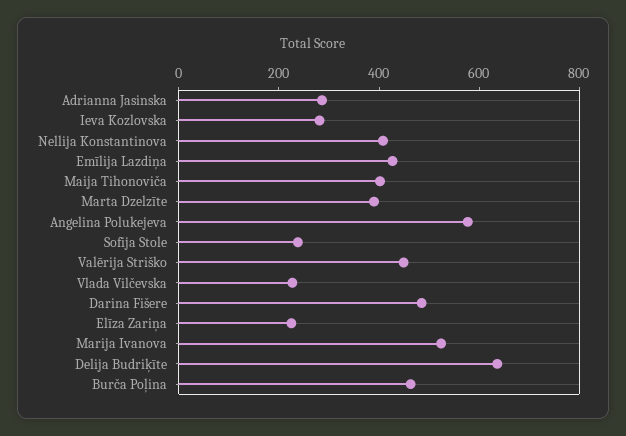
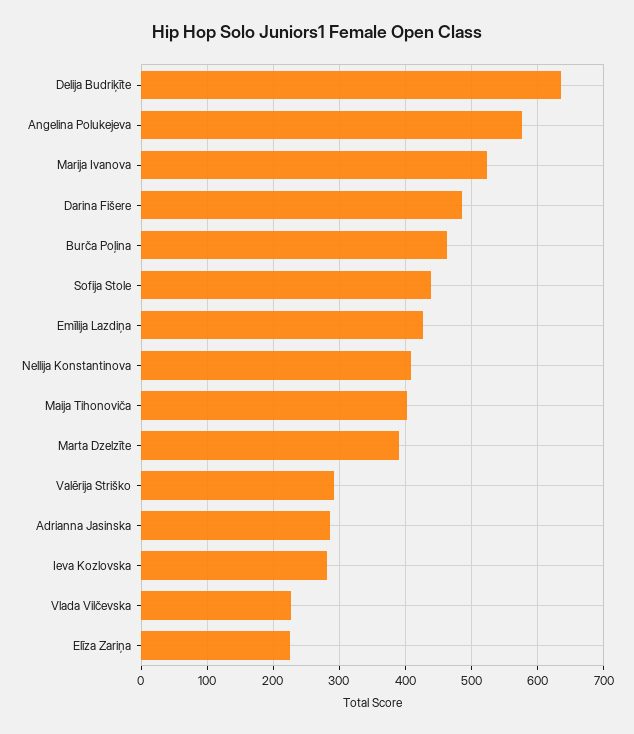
  {
    "Adrianna Jasinska": 290,
    "Ieva Kozlovska": 280,
    "Nellija Konstantinova": 410,
    "Emīlija Lazdiņa": 430,
    "Maija Tihonoviča": 400,
    "Marta Dzelzīte": 390,
    "Angelina Polukejeva": 580,
-   "Sofija Stole": 250,
+   "Sofija Stole": 440,
-   "Valērija Striško": 450,
+   "Valērija Striško": 290,
    "Vlada Vilčevska": 230,
    "Darina Fišere": 490,
    "Elīza Zariņa": 230,
    "Marija Ivanova": 520,
    "Delija Budriķīte": 640,
    "Burča Poļina": 460
  }

